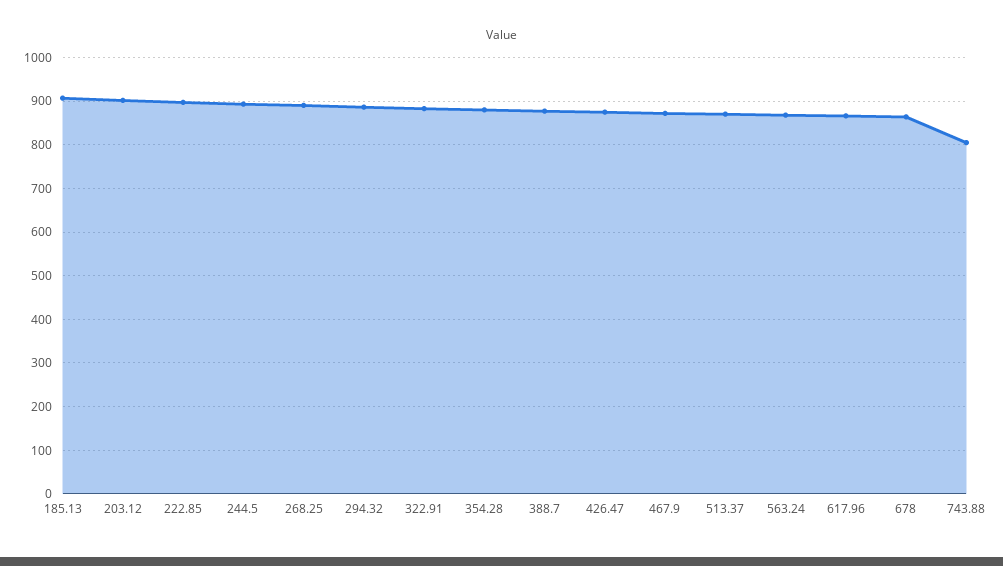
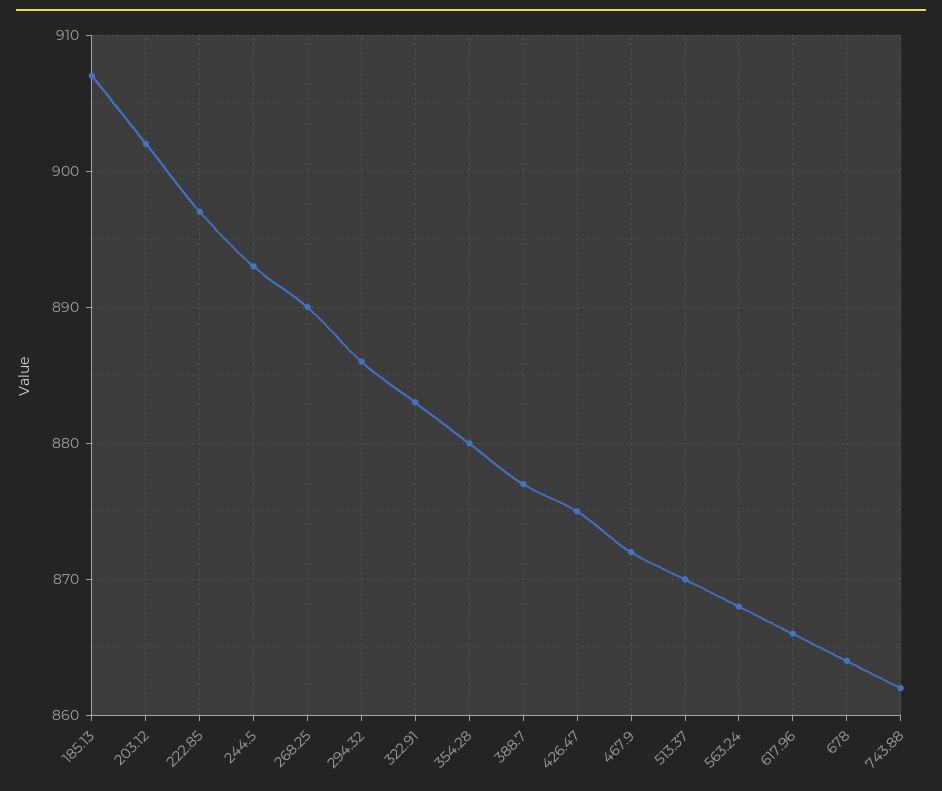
  {
    "185.13": 907,
    "203.12": 902,
    "222.85": 897,
    "244.5": 893,
    "268.25": 890,
    "294.32": 886,
    "322.91": 883,
    "354.28": 880,
    "388.7": 877,
    "426.47": 875,
    "467.9": 872,
    "513.37": 870,
    "563.24": 868,
    "617.96": 866,
    "678": 864,
-   "743.88": 800
+   "743.88": 862
  }

